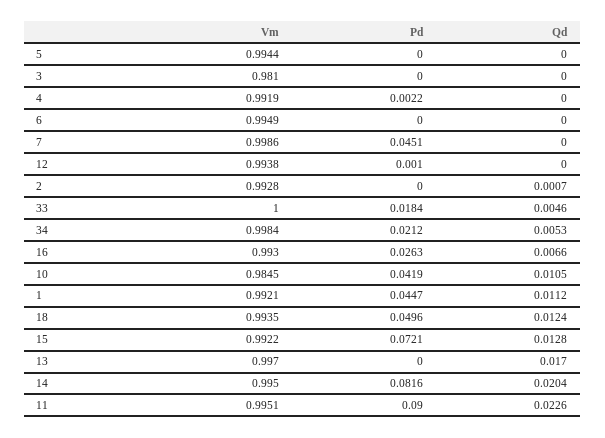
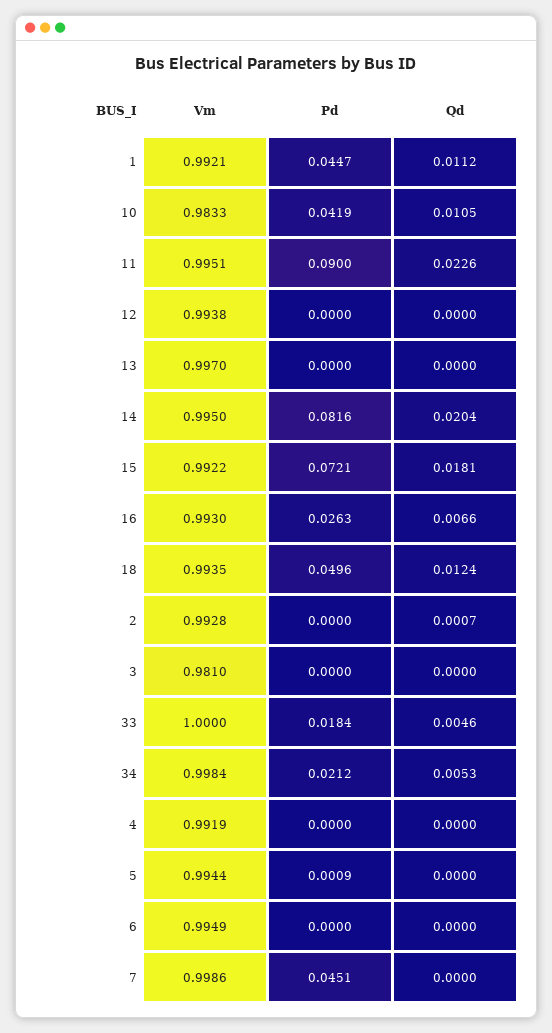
  {
    "Vm": {
      "5": 0.9944,
      "3": 0.981,
      "4": 0.9919,
      "6": 0.9949,
      "7": 0.9986,
      "12": 0.9938,
      "2": 0.9928,
      "33": 1,
      "34": 0.9984,
      "16": 0.993,
-     "10": 0.9845,
+     "10": 0.9833,
      "1": 0.9921,
      "18": 0.9935,
      "15": 0.9922,
      "13": 0.997,
      "14": 0.995,
      "11": 0.9951
    },
    "Pd": {
-     "5": 0,
+     "5": 0.0009,
      "3": 0,
-     "4": 0.0022,
+     "4": 0,
      "6": 0,
      "7": 0.0451,
-     "12": 0.001,
+     "12": 0,
      "2": 0,
      "33": 0.0184,
      "34": 0.0212,
      "16": 0.0263,
      "10": 0.0419,
      "1": 0.0447,
      "18": 0.0496,
      "15": 0.0721,
      "13": 0,
      "14": 0.0816,
      "11": 0.09
    },
    "Qd": {
      "5": 0,
      "3": 0,
      "4": 0,
      "6": 0,
      "7": 0,
      "12": 0,
      "2": 0.0007,
      "33": 0.0046,
      "34": 0.0053,
      "16": 0.0066,
      "10": 0.0105,
      "1": 0.0112,
      "18": 0.0124,
-     "15": 0.0128,
+     "15": 0.0181,
-     "13": 0.017,
+     "13": 0,
      "14": 0.0204,
      "11": 0.0226
    }
  }

